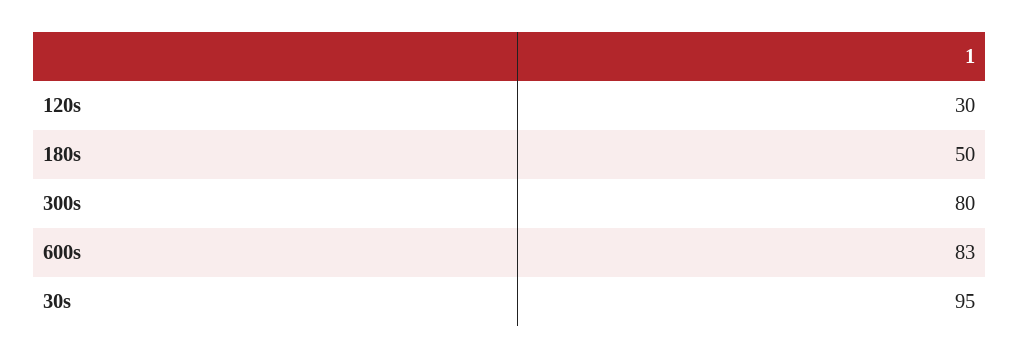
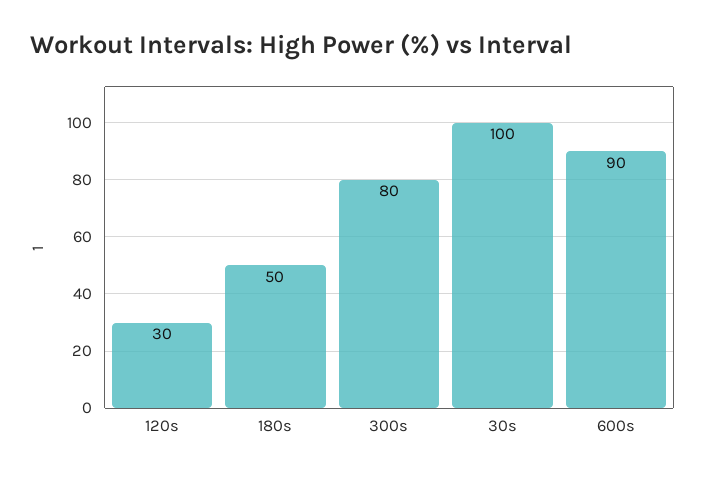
  {
    "120s": 30,
    "180s": 50,
    "300s": 80,
-   "600s": 83,
+   "600s": 90,
-   "30s": 95
+   "30s": 100
  }

